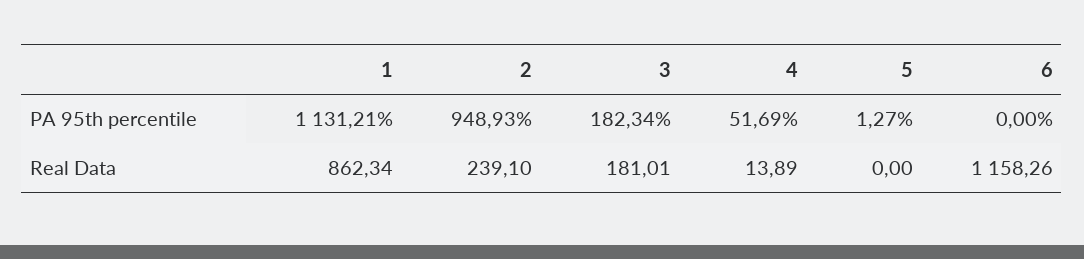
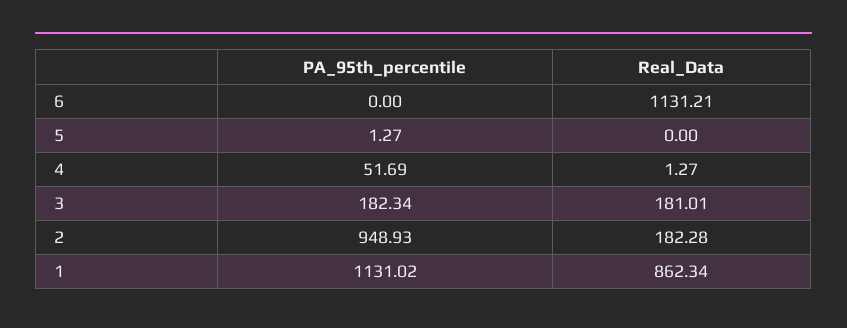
  {
    "1": {
-     "PA 95th percentile": 1131.21,
+     "PA 95th percentile": 1131.02,
      "Real Data": 862.34
    },
    "2": {
      "PA 95th percentile": 948.93,
-     "Real Data": 239.1
+     "Real Data": 182.28
    },
    "3": {
      "PA 95th percentile": 182.34,
      "Real Data": 181.01
    },
    "4": {
      "PA 95th percentile": 51.69,
-     "Real Data": 13.89
+     "Real Data": 1.27
    },
    "5": {
      "PA 95th percentile": 1.27,
      "Real Data": 0
    },
    "6": {
      "PA 95th percentile": 0,
-     "Real Data": 1158.26
+     "Real Data": 1131.21
    }
  }

